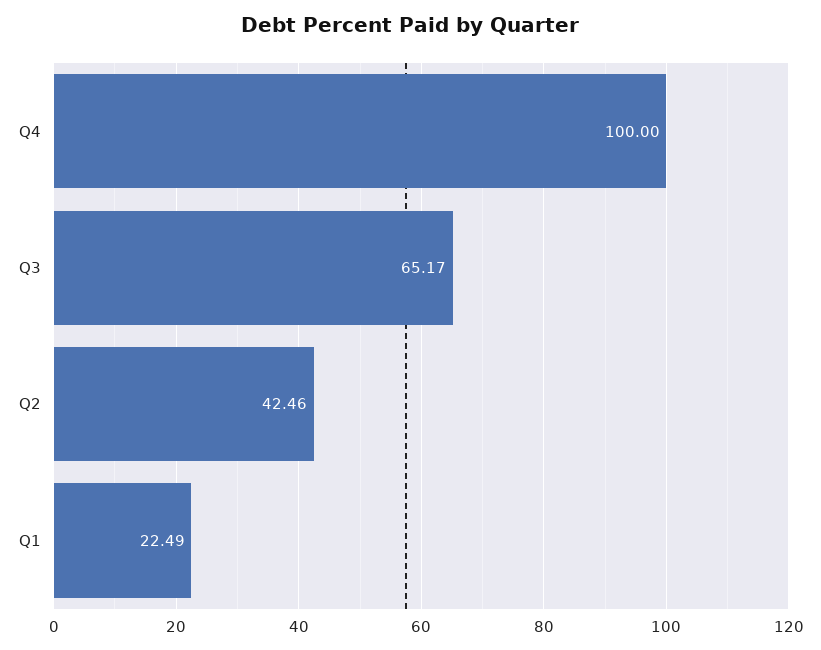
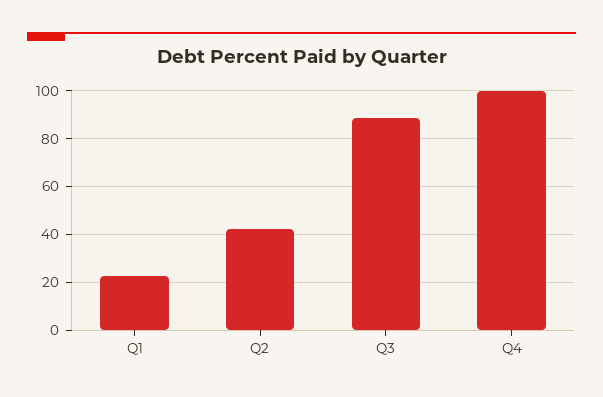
  {
    "Q4": 100,
-   "Q3": 65.17,
+   "Q3": 90,
    "Q2": 42.46,
    "Q1": 22.49
  }

